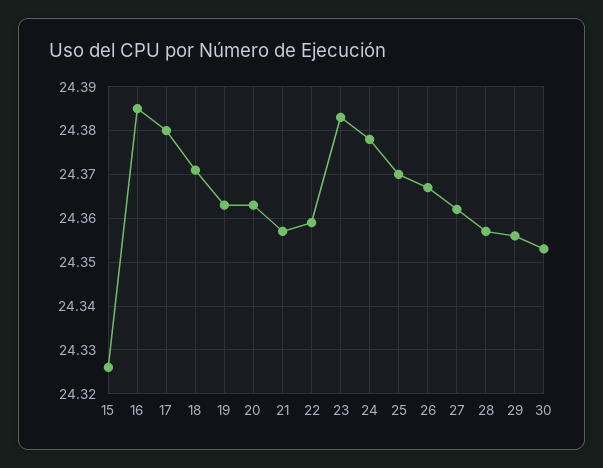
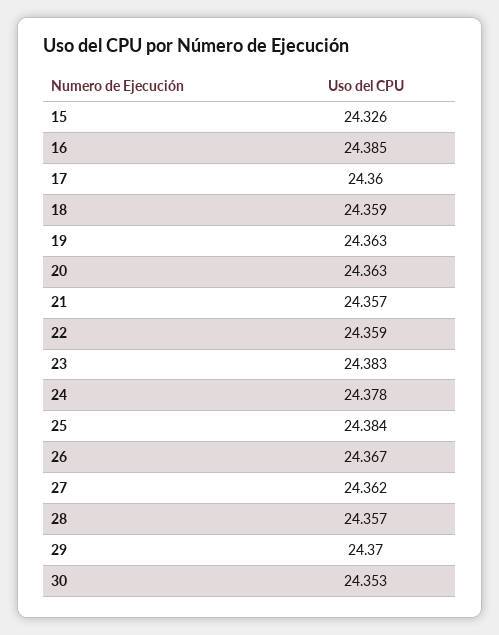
  {
    "15": 24.326,
    "16": 24.385,
-   "17": 24.38,
+   "17": 24.36,
-   "18": 24.37,
+   "18": 24.359,
    "19": 24.363,
    "20": 24.363,
    "21": 24.357,
    "22": 24.359,
    "23": 24.383,
    "24": 24.378,
-   "25": 24.37,
+   "25": 24.384,
    "26": 24.367,
    "27": 24.362,
    "28": 24.357,
-   "29": 24.355,
+   "29": 24.37,
    "30": 24.353
  }

